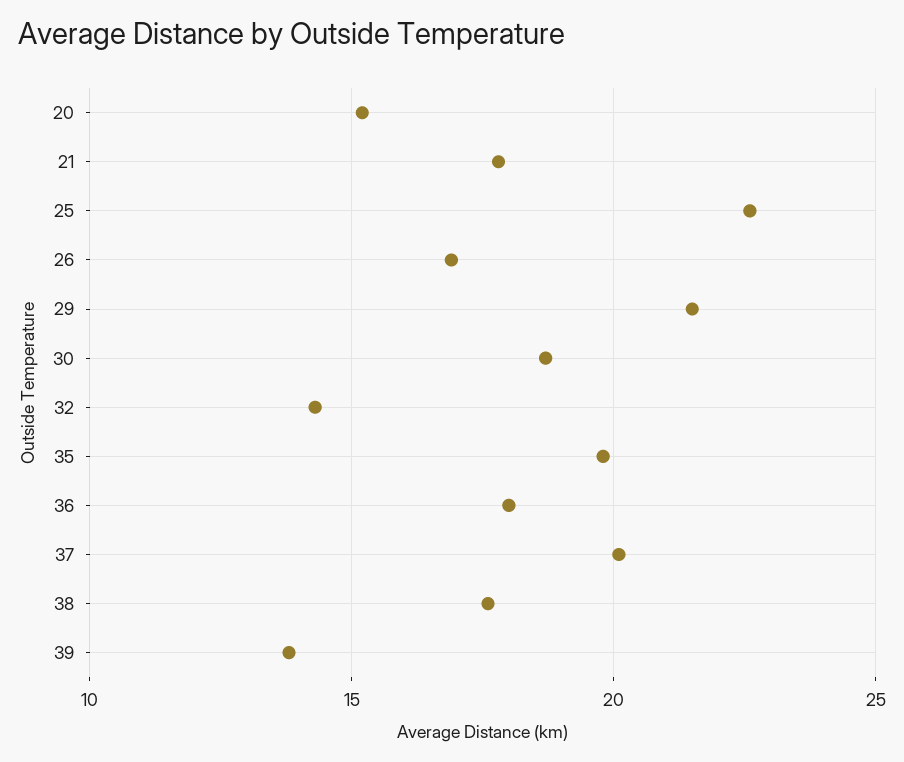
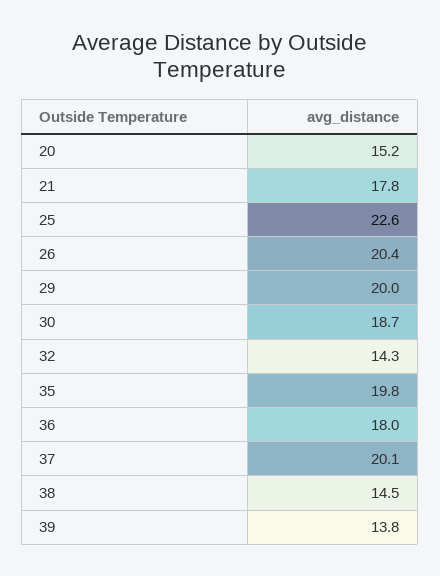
  {
    "20": 15.2,
    "21": 17.8,
    "25": 22.6,
-   "26": 17,
+   "26": 20.4,
-   "29": 21.5,
+   "29": 20,
    "30": 18.7,
    "32": 14.3,
    "35": 19.8,
    "36": 18,
    "37": 20.1,
-   "38": 17.5,
+   "38": 14.5,
    "39": 13.8
  }

